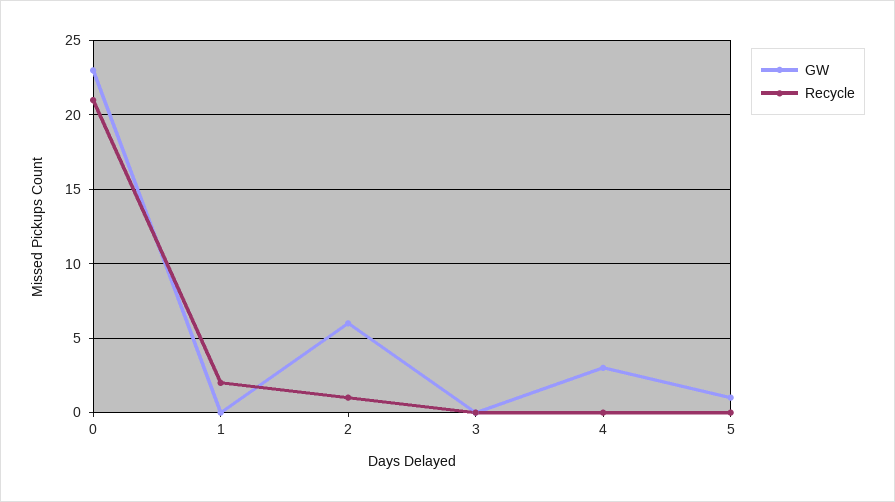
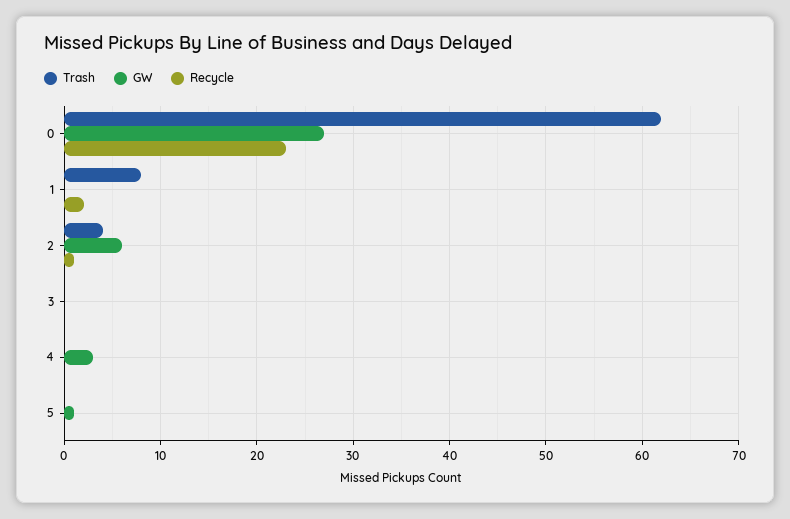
  {
    "GW": {
-     "0": 23,
+     "0": 27,
      "1": 0,
      "2": 6,
      "3": 0,
      "4": 3,
      "5": 1
    },
    "Recycle": {
-     "0": 21,
+     "0": 23,
      "1": 2,
      "2": 1,
      "3": 0,
      "4": 0,
      "5": 0
-   }
+   },
+   "Trash": {
+     "0": 62,
+     "1": 8,
+     "2": 4,
+     "3": 0,
+     "4": 0,
+     "5": 0
+   }
  }

